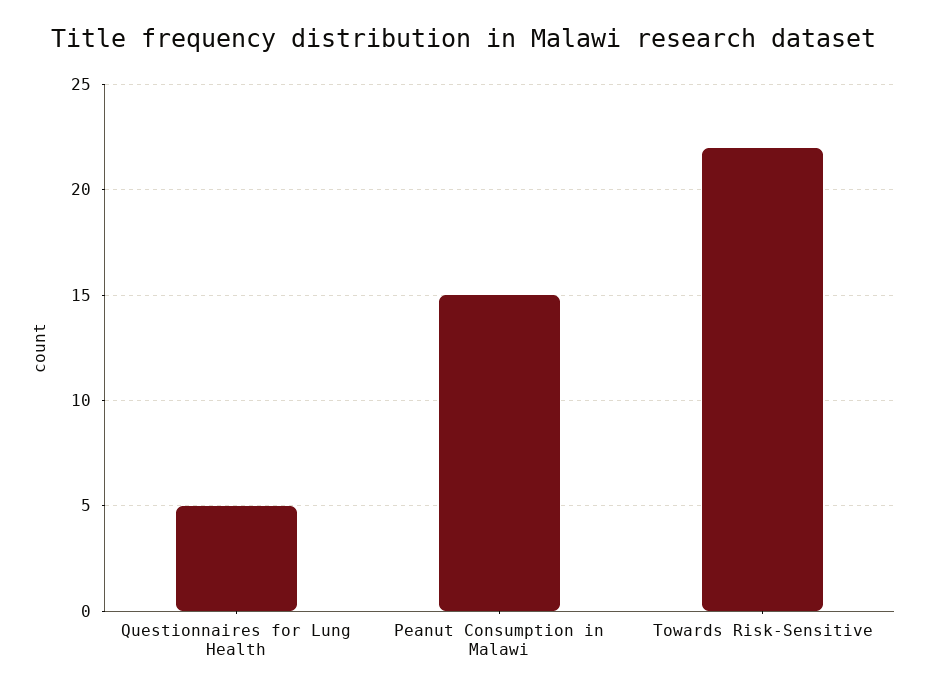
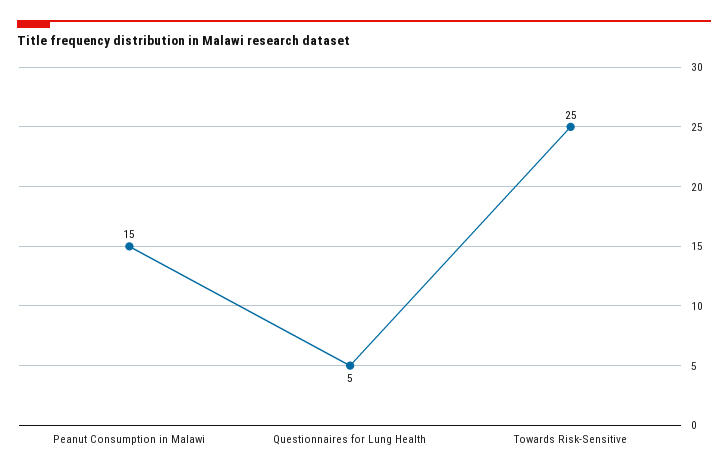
  {
    "Questionnaires for Lung Health": 5,
    "Peanut Consumption in Malawi": 15,
-   "Towards Risk-Sensitive": 22
+   "Towards Risk-Sensitive": 25
  }

